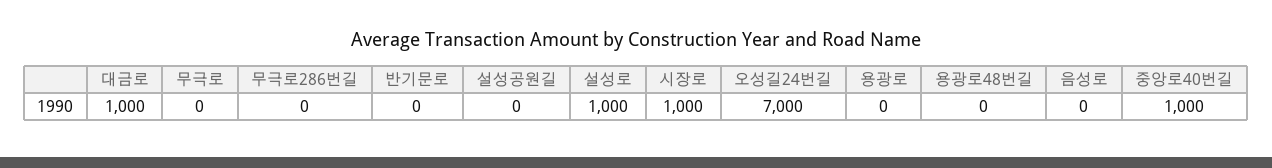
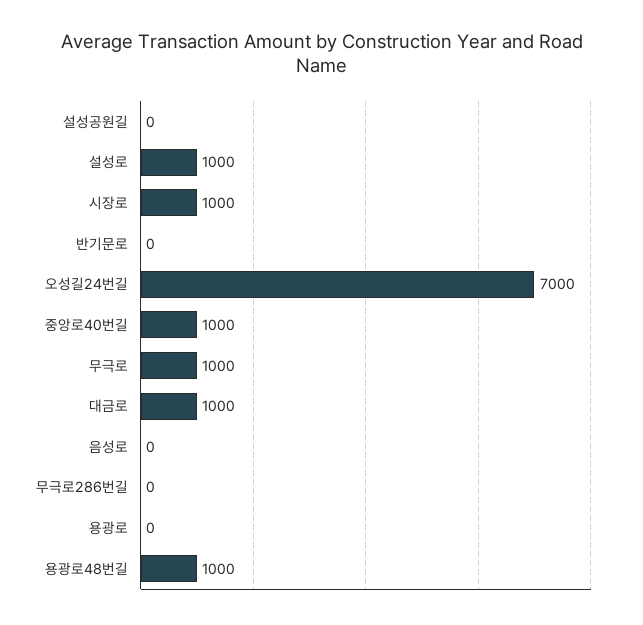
  {
    "대금로": 1000,
-   "무극로": 0,
+   "무극로": 1000,
    "무극로286번길": 0,
    "반기문로": 0,
    "설성공원길": 0,
    "설성로": 1000,
    "시장로": 1000,
    "오성길24번길": 7000,
    "용광로": 0,
-   "용광로48번길": 0,
+   "용광로48번길": 1000,
    "음성로": 0,
    "중앙로40번길": 1000
  }

